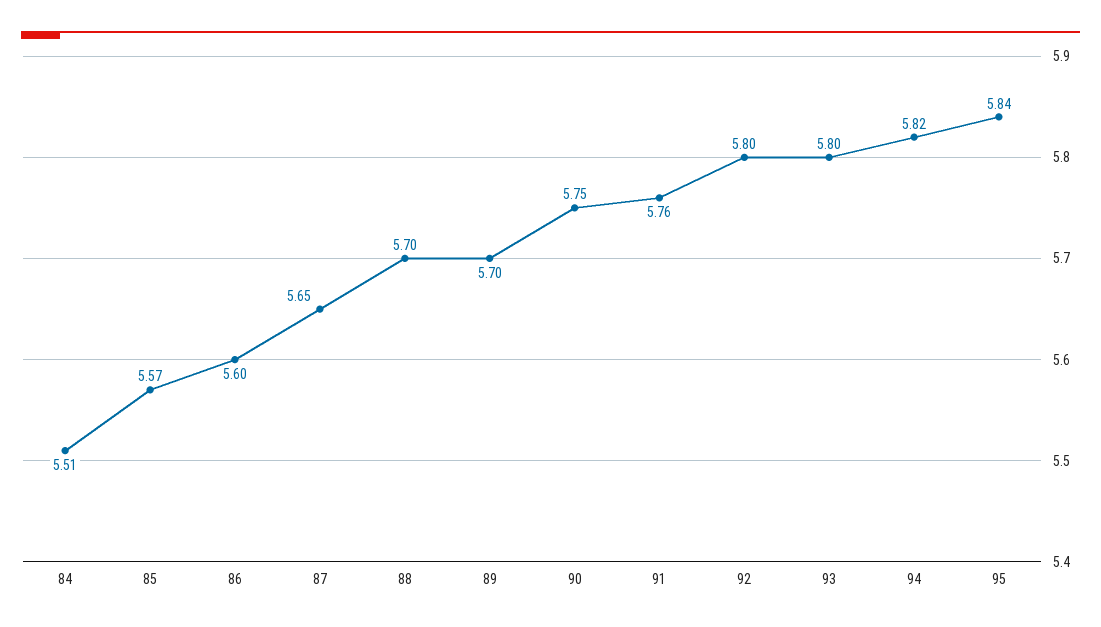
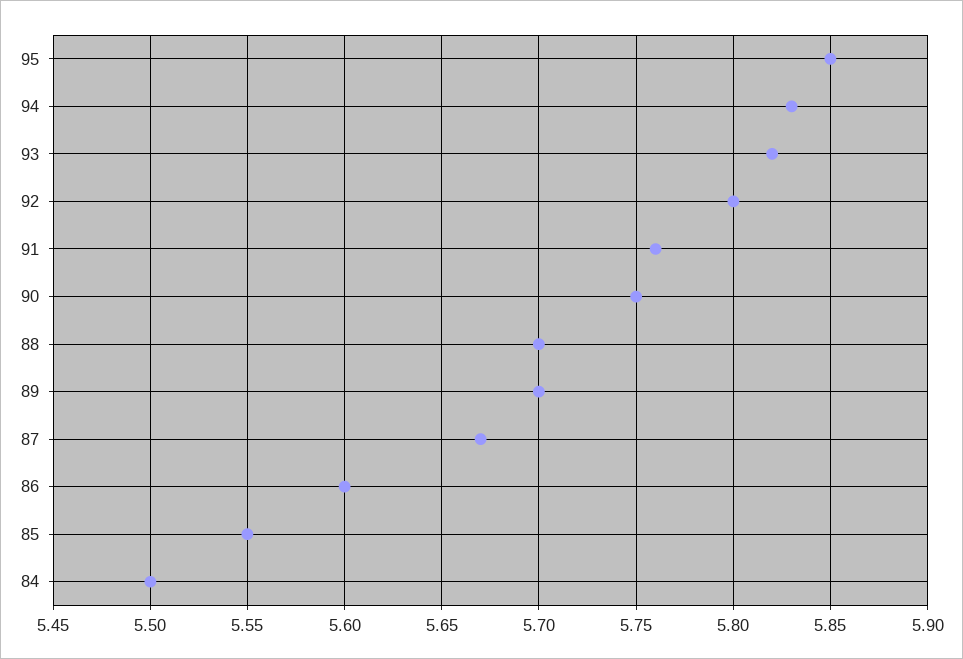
  {
-   "84": 5.51,
+   "84": 5.5,
-   "85": 5.57,
+   "85": 5.55,
    "86": 5.6,
-   "87": 5.65,
+   "87": 5.67,
    "88": 5.7,
    "89": 5.7,
    "90": 5.75,
    "91": 5.76,
    "92": 5.8,
-   "93": 5.8,
+   "93": 5.82,
-   "94": 5.82,
+   "94": 5.83,
-   "95": 5.84
+   "95": 5.85
  }

